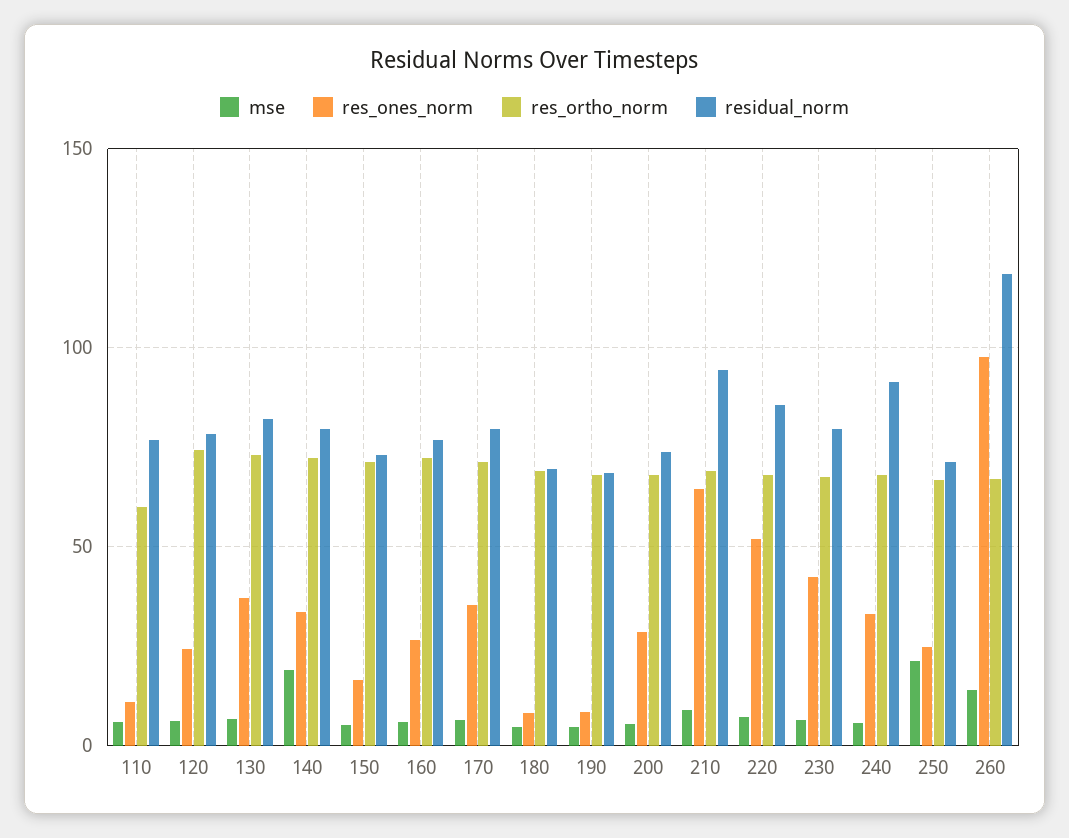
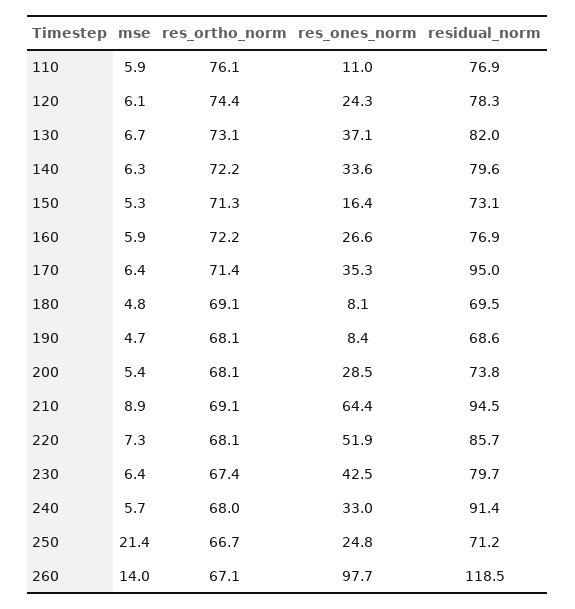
  {
    "mse": {
      "110": 5.9,
      "120": 6.1,
      "130": 6.7,
-     "140": 20,
+     "140": 6.3,
      "150": 5.3,
      "160": 5.9,
      "170": 6.4,
      "180": 4.8,
      "190": 4.7,
      "200": 5.4,
      "210": 8.9,
      "220": 7.3,
      "230": 6.4,
      "240": 5.7,
      "250": 21.4,
      "260": 14
    },
    "res_ones_norm": {
      "110": 11,
      "120": 24.3,
      "130": 37.1,
      "140": 33.6,
      "150": 16.4,
      "160": 26.6,
      "170": 35.3,
      "180": 8.1,
      "190": 8.4,
      "200": 28.5,
      "210": 64.4,
      "220": 51.9,
      "230": 42.5,
      "240": 33,
      "250": 24.8,
      "260": 97.7
    },
    "res_ortho_norm": {
-     "110": 60,
+     "110": 76.1,
      "120": 74.4,
      "130": 73.1,
      "140": 72.2,
      "150": 71.3,
      "160": 72.2,
      "170": 71.4,
      "180": 69.1,
      "190": 68.1,
      "200": 68.1,
      "210": 69.1,
      "220": 68.1,
      "230": 67.4,
      "240": 68,
      "250": 66.7,
      "260": 67.1
    },
    "residual_norm": {
      "110": 76.9,
      "120": 78.3,
      "130": 82,
      "140": 79.6,
      "150": 73.1,
      "160": 76.9,
-     "170": 80,
+     "170": 95,
      "180": 69.5,
      "190": 68.6,
      "200": 73.8,
      "210": 94.5,
      "220": 85.7,
      "230": 79.7,
      "240": 91.4,
      "250": 71.2,
      "260": 118.5
    }
  }

